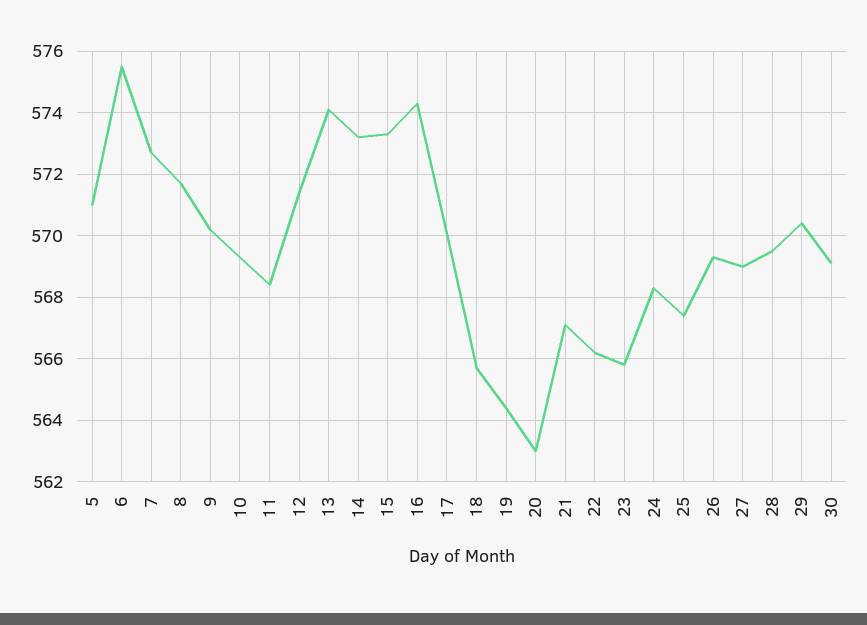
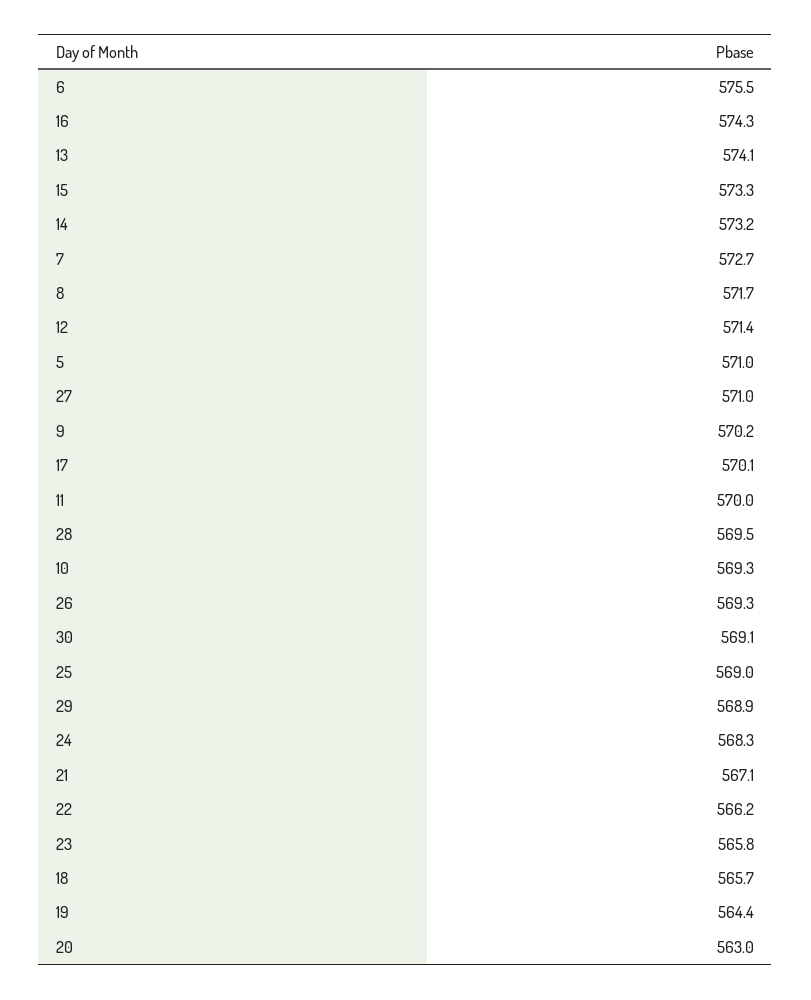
  {
    "5": 571,
    "6": 575.5,
    "7": 572.7,
    "8": 571.7,
    "9": 570.2,
    "10": 569.3,
-   "11": 568.5,
+   "11": 570,
    "12": 571.4,
    "13": 574.1,
    "14": 573.2,
    "15": 573.3,
    "16": 574.3,
    "17": 570.1,
    "18": 565.7,
    "19": 564.4,
    "20": 563,
    "21": 567.1,
    "22": 566.2,
    "23": 565.8,
    "24": 568.3,
-   "25": 567.5,
+   "25": 569,
    "26": 569.3,
-   "27": 569,
+   "27": 571,
    "28": 569.5,
-   "29": 570.5,
+   "29": 568.9,
    "30": 569.1
  }

